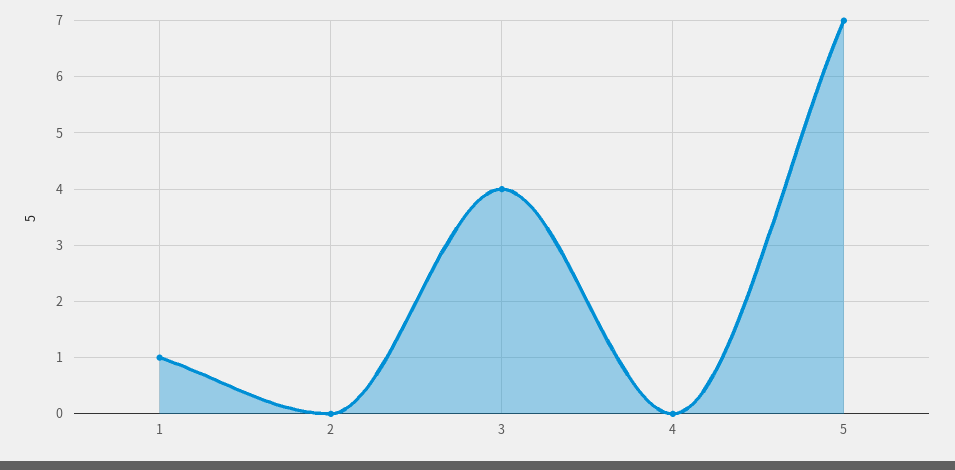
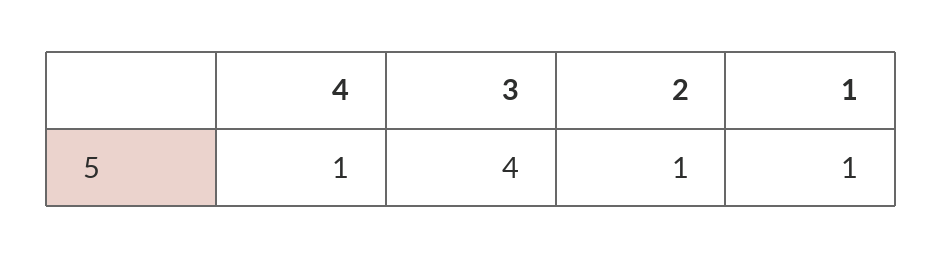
  {
    "1": 1,
-   "2": 0,
+   "2": 1,
    "3": 4,
-   "4": 0,
+   "4": 1
-   "5": 7
  }

